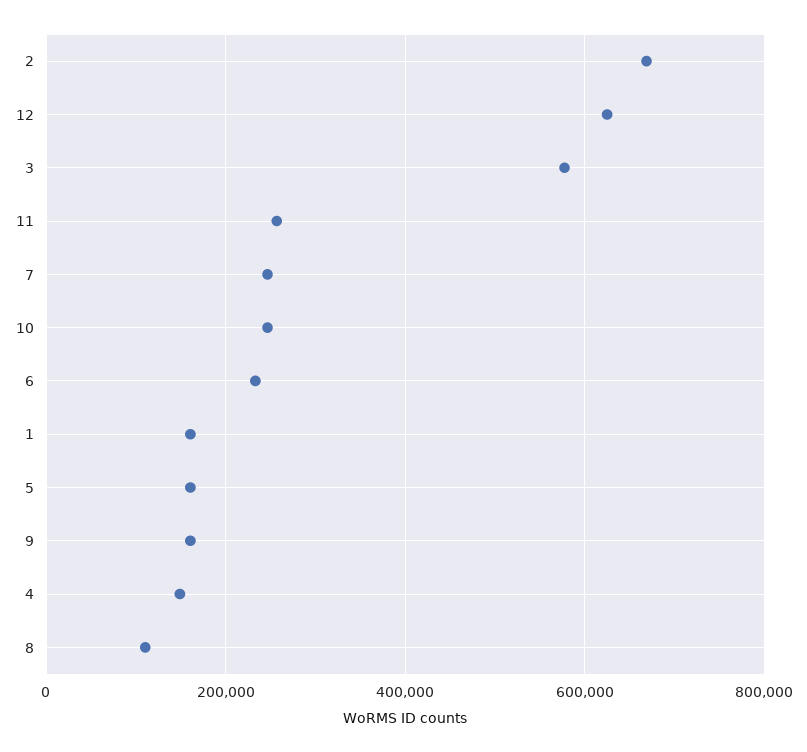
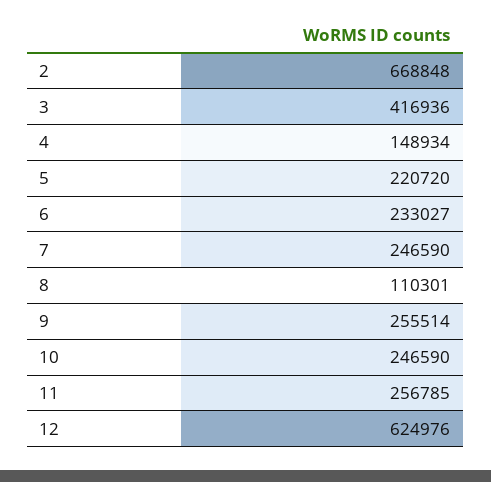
  {
    "2": 668848,
    "12": 624976,
-   "3": 580000,
+   "3": 416936,
    "11": 256785,
    "7": 246590,
    "10": 246590,
    "6": 233027,
-   "1": 160000,
-   "5": 160000,
+   "5": 220720,
-   "9": 160000,
+   "9": 255514,
    "4": 148934,
    "8": 110301
  }

